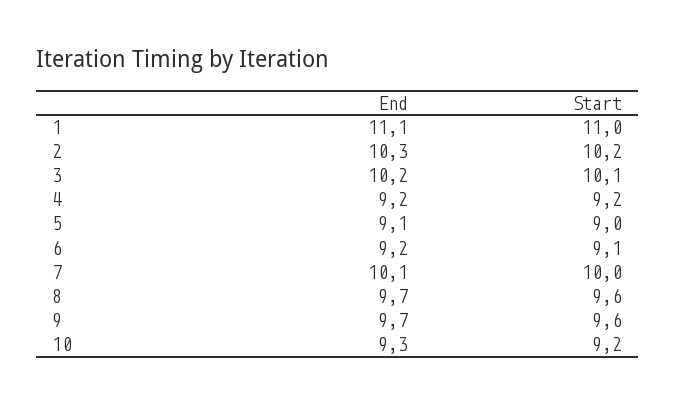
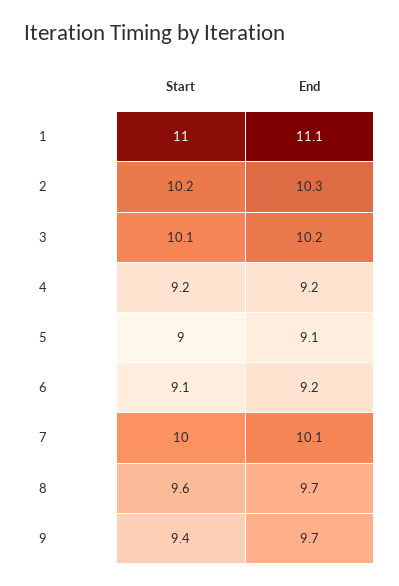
  {
    "End": {
      "1": 11.1,
      "2": 10.3,
      "3": 10.2,
      "4": 9.2,
      "5": 9.1,
      "6": 9.2,
      "7": 10.1,
      "8": 9.7,
-     "9": 9.7,
+     "9": 9.7
-     "10": 9.3
    },
    "Start": {
      "1": 11,
      "2": 10.2,
      "3": 10.1,
      "4": 9.2,
      "5": 9,
      "6": 9.1,
      "7": 10,
      "8": 9.6,
-     "9": 9.6,
+     "9": 9.4
-     "10": 9.2
    }
  }

